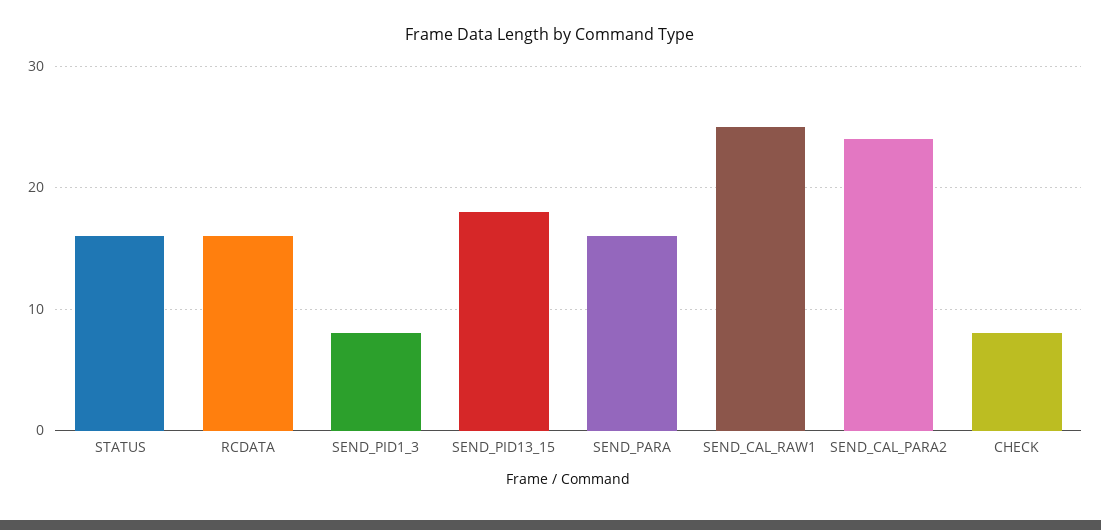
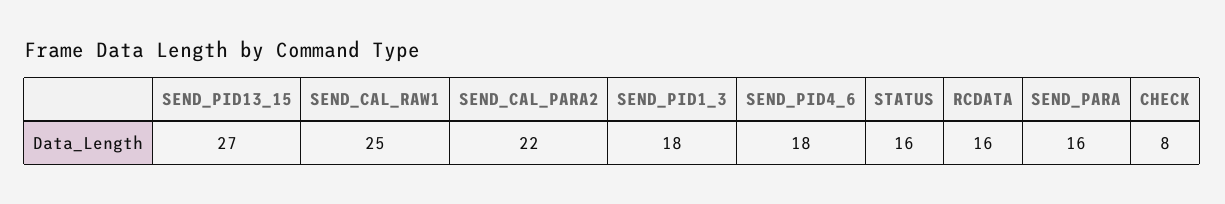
  {
    "STATUS": 16,
    "RCDATA": 16,
-   "SEND_PID1_3": 8,
+   "SEND_PID1_3": 18,
-   "SEND_PID13_15": 18,
+   "SEND_PID13_15": 27,
    "SEND_PARA": 16,
    "SEND_CAL_RAW1": 25,
-   "SEND_CAL_PARA2": 24,
+   "SEND_CAL_PARA2": 22,
-   "CHECK": 8
+   "CHECK": 8,
+   "SEND_PID4_6": 18
  }

